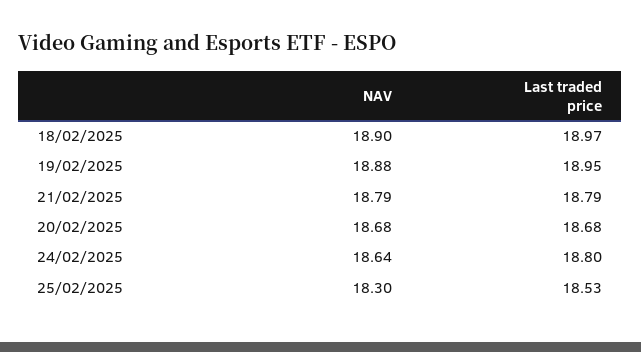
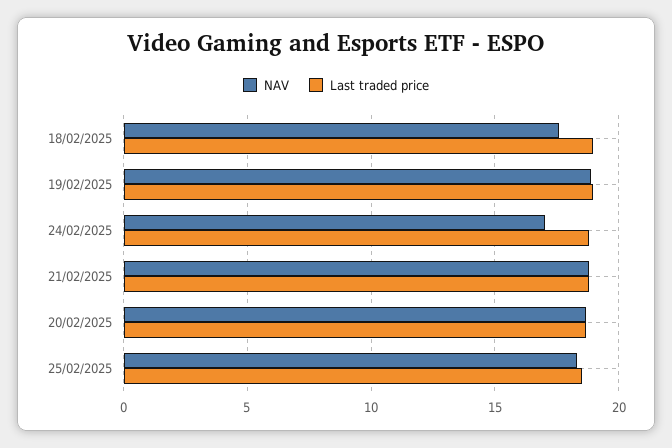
  {
    "NAV": {
-     "18/02/2025": 18.9,
+     "18/02/2025": 17.5,
      "19/02/2025": 18.88,
      "21/02/2025": 18.79,
      "20/02/2025": 18.68,
-     "24/02/2025": 18.64,
+     "24/02/2025": 17,
      "25/02/2025": 18.3
    },
    "Last traded price": {
      "18/02/2025": 18.97,
      "19/02/2025": 18.95,
      "21/02/2025": 18.79,
      "20/02/2025": 18.68,
      "24/02/2025": 18.8,
      "25/02/2025": 18.53
    }
  }

